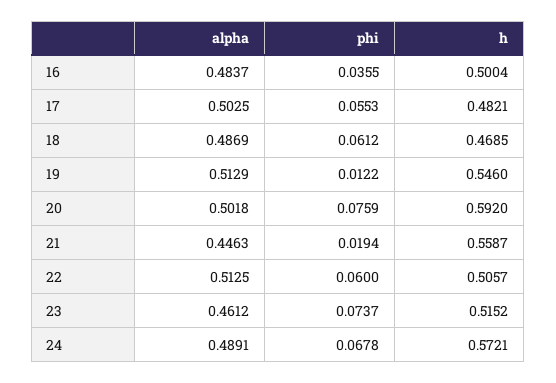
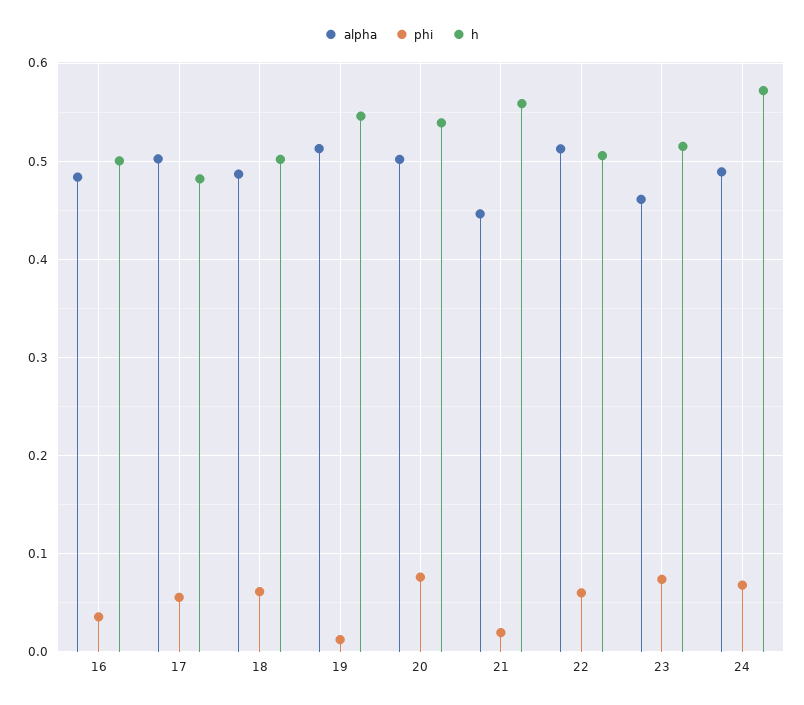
  {
    "alpha": {
      "16": 0.4837,
      "17": 0.5025,
      "18": 0.4869,
      "19": 0.5129,
      "20": 0.5018,
      "21": 0.4463,
      "22": 0.5125,
      "23": 0.4612,
      "24": 0.4891
    },
    "phi": {
      "16": 0.0355,
      "17": 0.0553,
      "18": 0.0612,
      "19": 0.0122,
      "20": 0.0759,
      "21": 0.0194,
      "22": 0.06,
      "23": 0.0737,
      "24": 0.0678
    },
    "h": {
      "16": 0.5004,
      "17": 0.4821,
-     "18": 0.4685,
+     "18": 0.5,
      "19": 0.546,
-     "20": 0.592,
+     "20": 0.54,
      "21": 0.5587,
      "22": 0.5057,
      "23": 0.5152,
      "24": 0.5721
    }
  }

